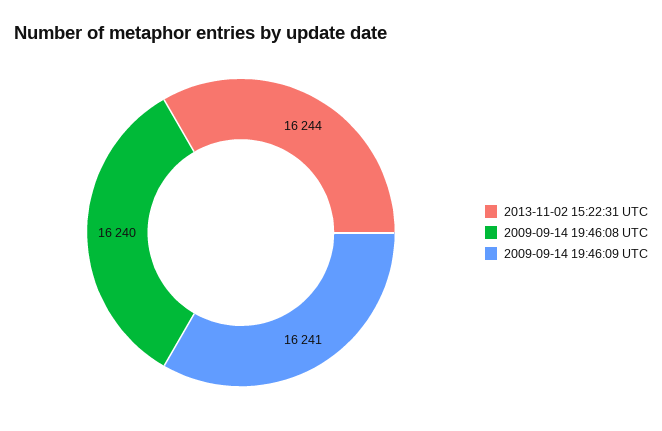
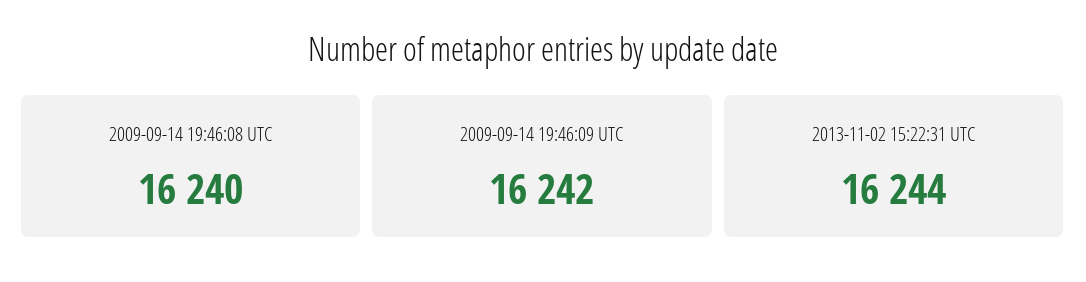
  {
    "2013-11-02 15:22:31 UTC": 16244,
    "2009-09-14 19:46:08 UTC": 16240,
-   "2009-09-14 19:46:09 UTC": 16241
+   "2009-09-14 19:46:09 UTC": 16242
  }

